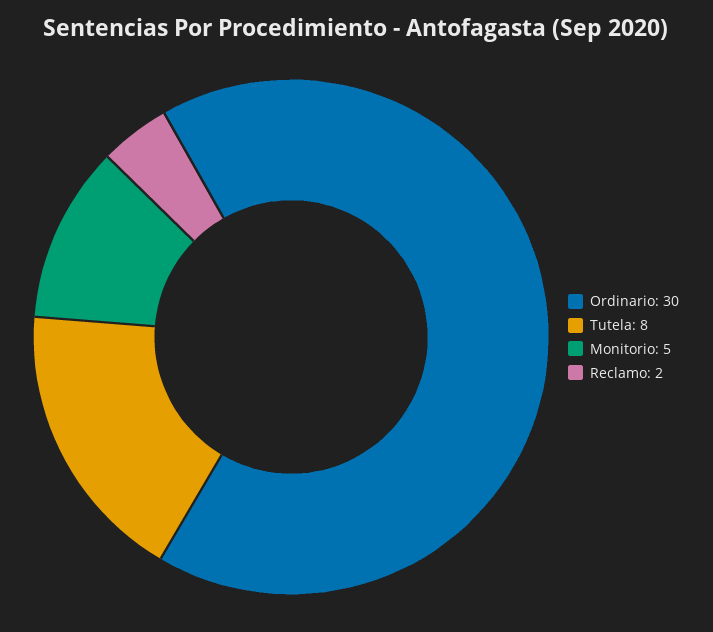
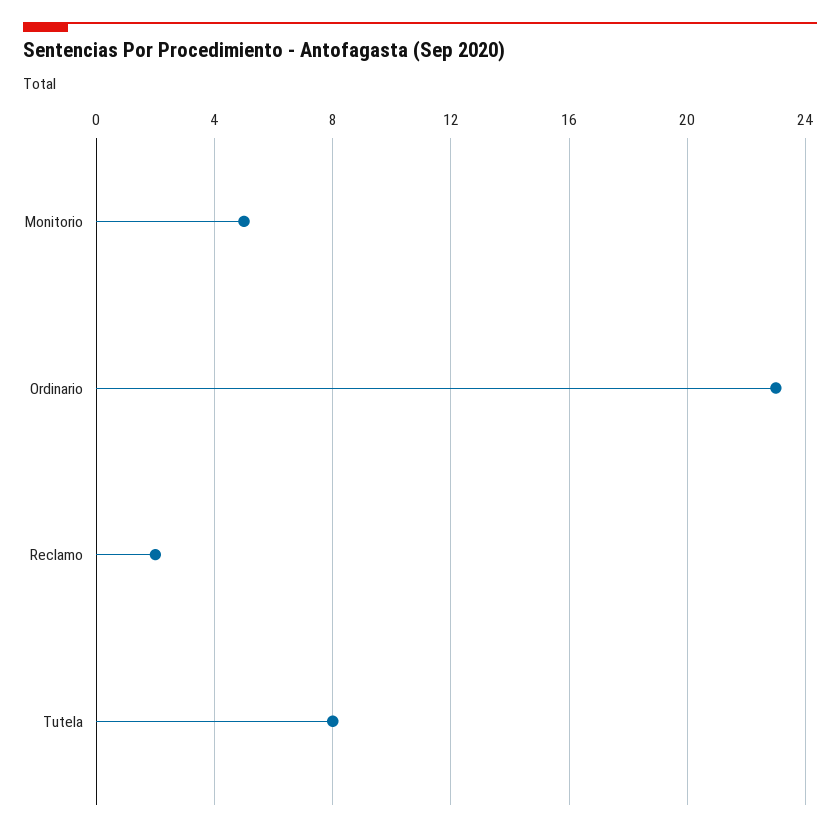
  {
-   "Ordinario": 30,
+   "Ordinario": 23,
    "Tutela": 8,
    "Monitorio": 5,
    "Reclamo": 2
  }

